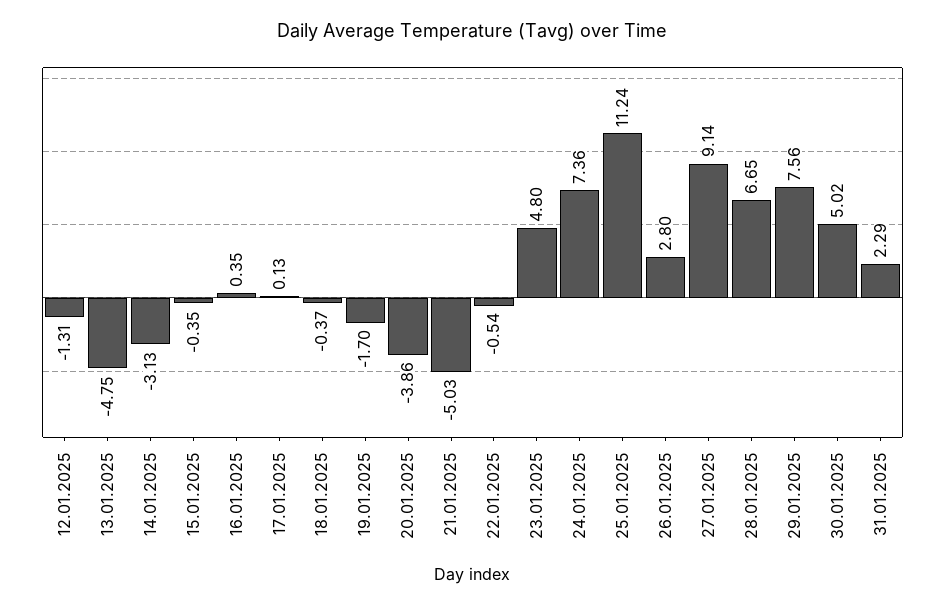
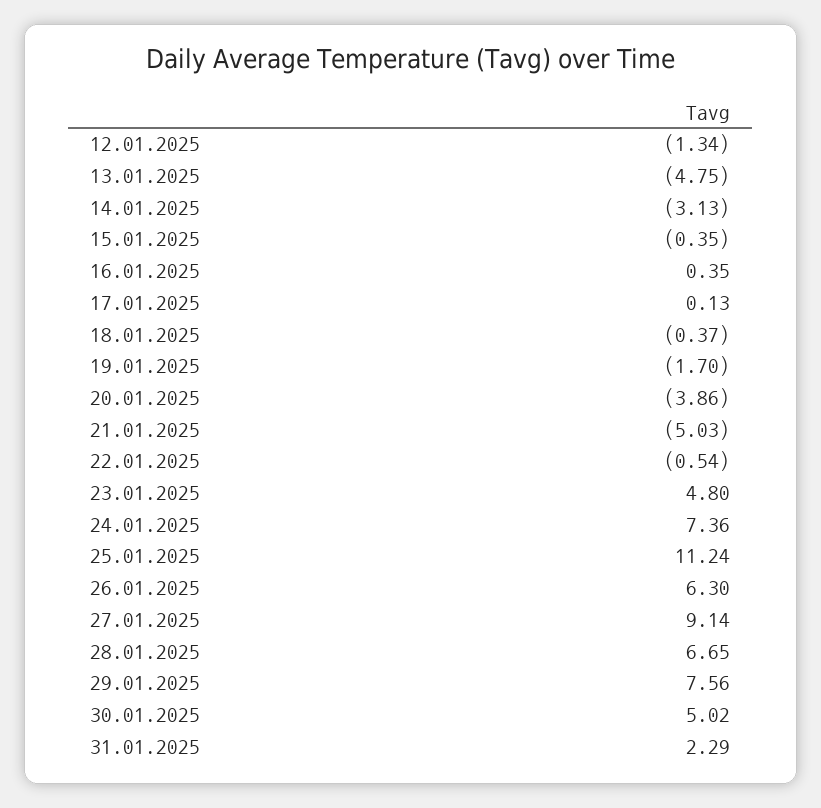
  {
-   "12.01.2025": -1.31,
+   "12.01.2025": -1.34,
    "13.01.2025": -4.75,
    "14.01.2025": -3.13,
    "15.01.2025": -0.35,
    "16.01.2025": 0.35,
    "17.01.2025": 0.13,
    "18.01.2025": -0.37,
    "19.01.2025": -1.7,
    "20.01.2025": -3.86,
    "21.01.2025": -5.03,
    "22.01.2025": -0.54,
    "23.01.2025": 4.8,
    "24.01.2025": 7.36,
    "25.01.2025": 11.24,
-   "26.01.2025": 2.8,
+   "26.01.2025": 6.3,
    "27.01.2025": 9.14,
    "28.01.2025": 6.65,
    "29.01.2025": 7.56,
    "30.01.2025": 5.02,
    "31.01.2025": 2.29
  }

